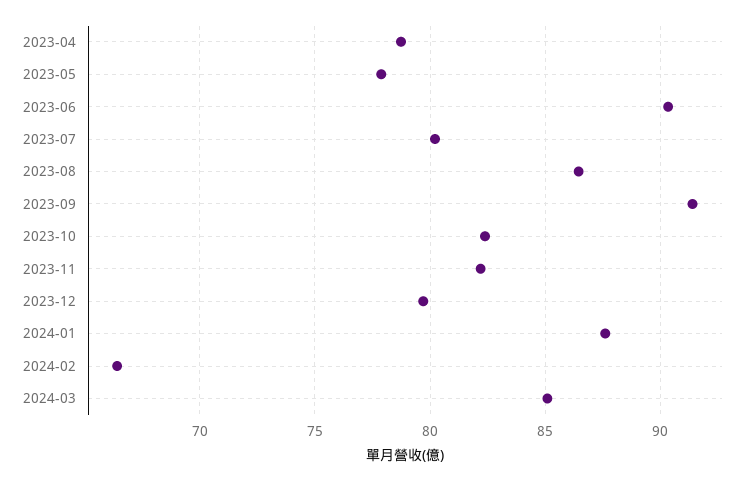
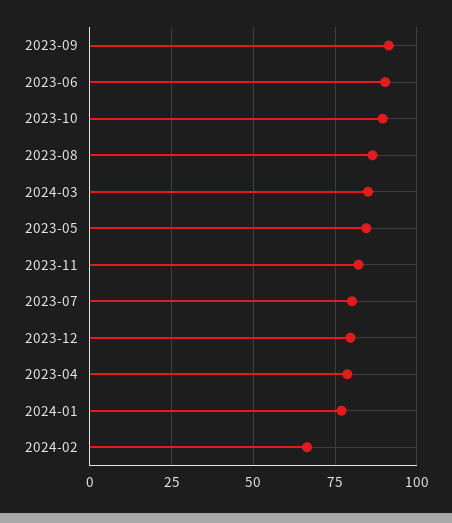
  {
    "2023-04": 78.5,
-   "2023-05": 78,
+   "2023-05": 85,
    "2023-06": 90.5,
    "2023-07": 80,
    "2023-08": 86.5,
    "2023-09": 91.5,
-   "2023-10": 82.5,
+   "2023-10": 90,
    "2023-11": 82,
    "2023-12": 79.5,
-   "2024-01": 87.5,
+   "2024-01": 77.5,
    "2024-02": 66.5,
    "2024-03": 85
  }

